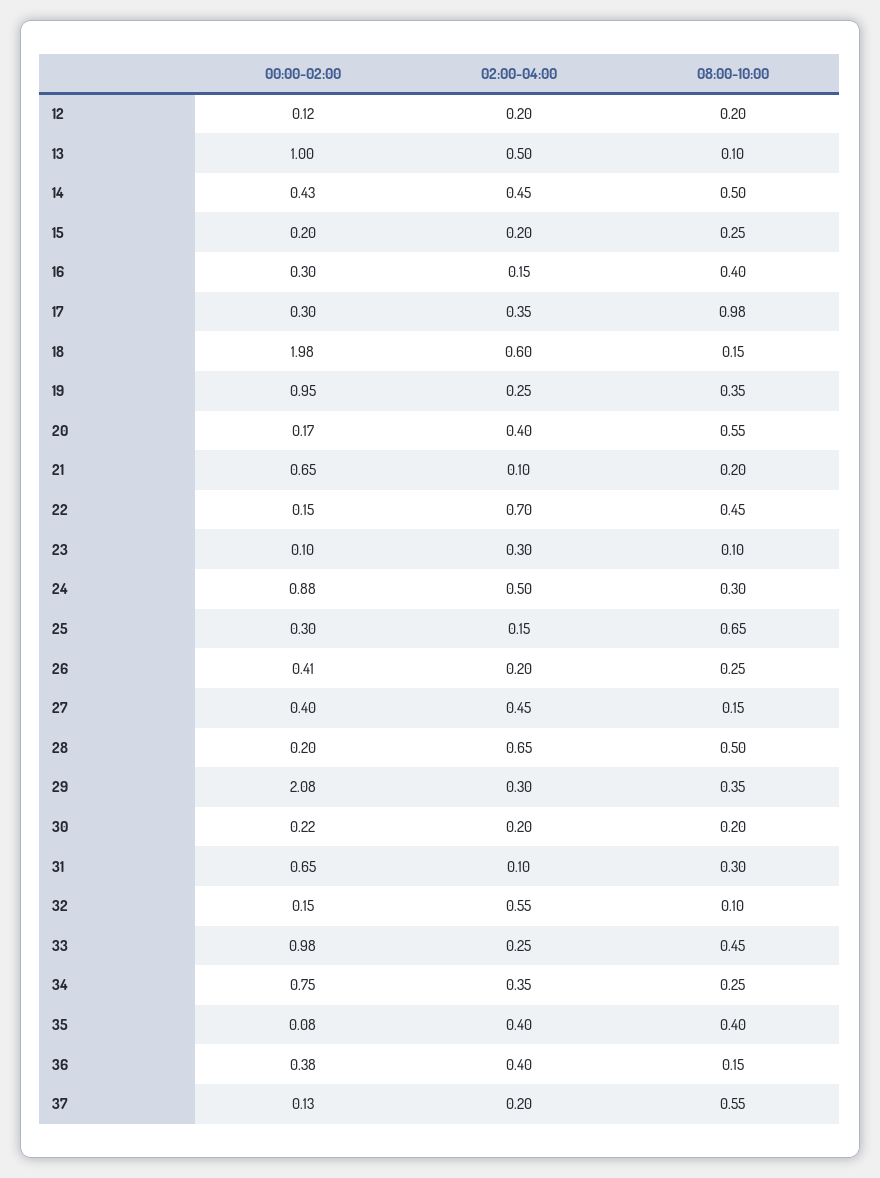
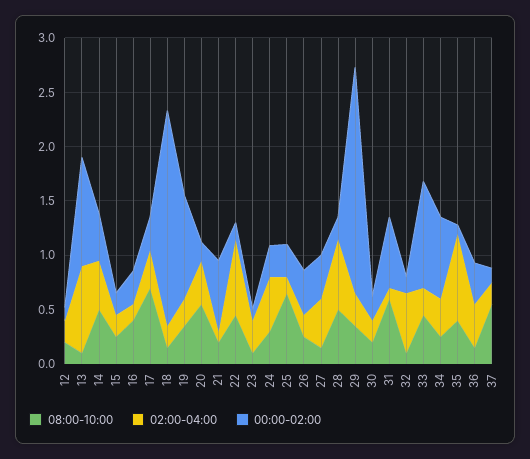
  {
    "00:00-02:00": {
      "12": 0.12,
      "13": 1,
      "14": 0.43,
      "15": 0.2,
      "16": 0.3,
      "17": 0.3,
      "18": 1.98,
      "19": 0.95,
      "20": 0.17,
      "21": 0.65,
      "22": 0.15,
      "23": 0.1,
-     "24": 0.88,
+     "24": 0.3,
      "25": 0.3,
      "26": 0.41,
      "27": 0.4,
      "28": 0.2,
      "29": 2.08,
      "30": 0.22,
      "31": 0.65,
      "32": 0.15,
      "33": 0.98,
      "34": 0.75,
      "35": 0.08,
      "36": 0.38,
      "37": 0.13
    },
    "02:00-04:00": {
      "12": 0.2,
-     "13": 0.5,
+     "13": 0.8,
      "14": 0.45,
      "15": 0.2,
      "16": 0.15,
      "17": 0.35,
-     "18": 0.6,
+     "18": 0.2,
      "19": 0.25,
      "20": 0.4,
      "21": 0.1,
      "22": 0.7,
      "23": 0.3,
      "24": 0.5,
      "25": 0.15,
      "26": 0.2,
      "27": 0.45,
      "28": 0.65,
      "29": 0.3,
      "30": 0.2,
      "31": 0.1,
      "32": 0.55,
      "33": 0.25,
      "34": 0.35,
-     "35": 0.4,
+     "35": 0.8,
      "36": 0.4,
      "37": 0.2
    },
    "08:00-10:00": {
      "12": 0.2,
      "13": 0.1,
      "14": 0.5,
      "15": 0.25,
      "16": 0.4,
-     "17": 0.98,
+     "17": 0.7,
      "18": 0.15,
      "19": 0.35,
      "20": 0.55,
      "21": 0.2,
      "22": 0.45,
      "23": 0.1,
      "24": 0.3,
      "25": 0.65,
      "26": 0.25,
      "27": 0.15,
      "28": 0.5,
      "29": 0.35,
      "30": 0.2,
-     "31": 0.3,
+     "31": 0.6,
      "32": 0.1,
      "33": 0.45,
      "34": 0.25,
      "35": 0.4,
      "36": 0.15,
      "37": 0.55
    }
  }

